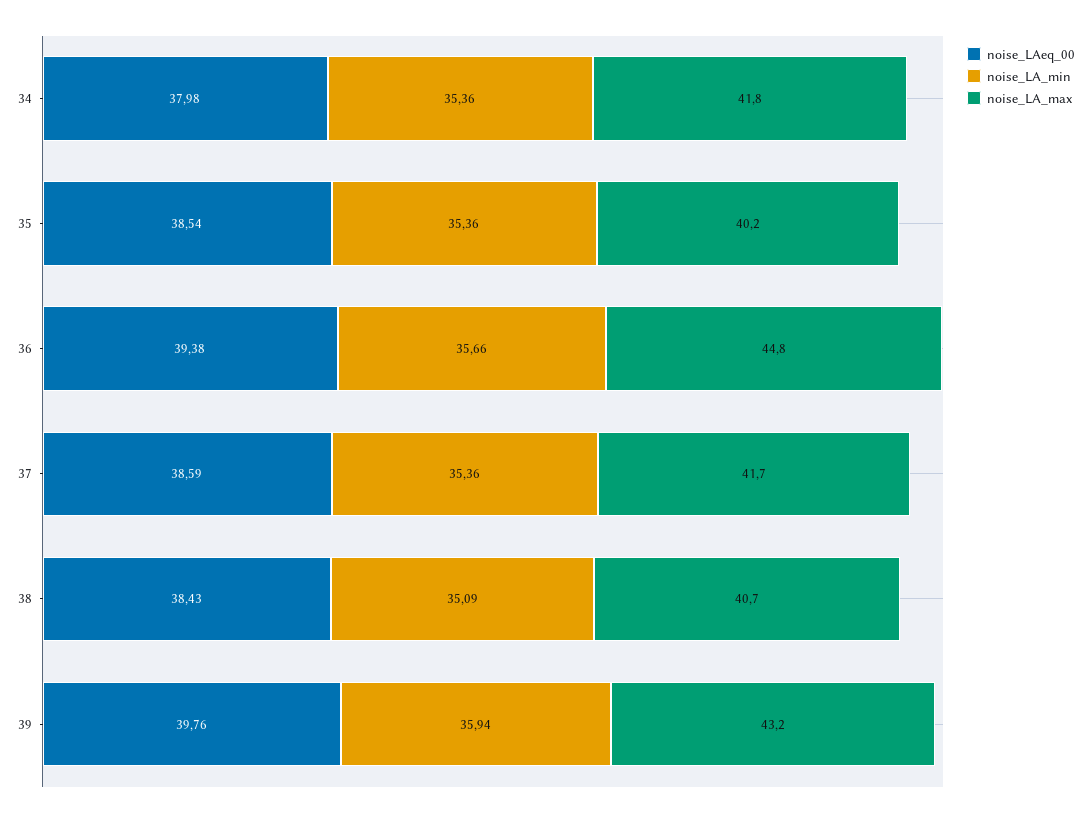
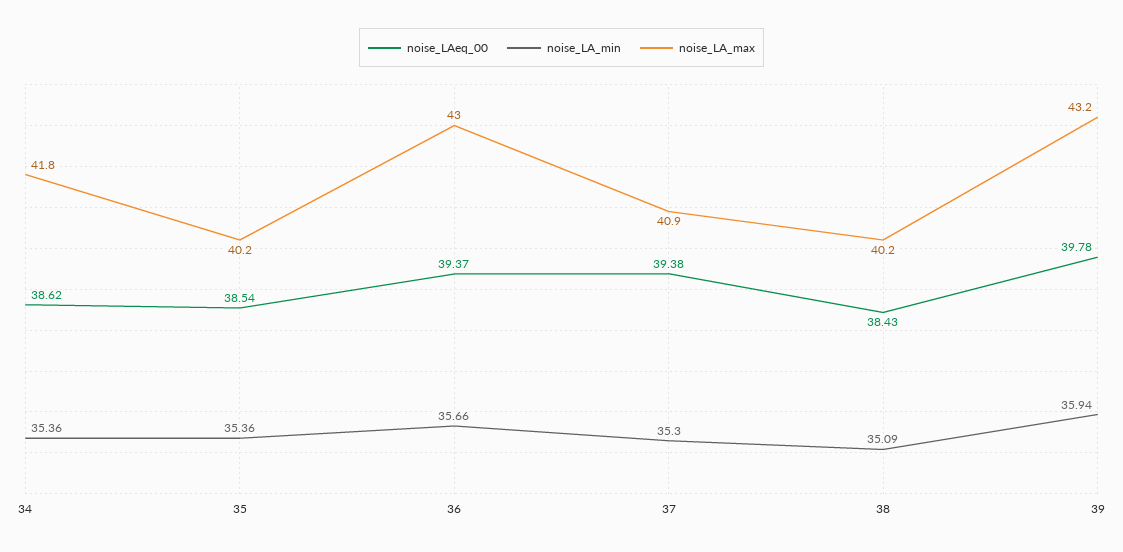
  {
    "noise_LAeq_00": {
-     "34": 37.98,
+     "34": 38.62,
      "35": 38.54,
-     "36": 39.38,
+     "36": 39.37,
-     "37": 38.59,
+     "37": 39.38,
      "38": 38.43,
-     "39": 39.76
+     "39": 39.78
    },
    "noise_LA_min": {
      "34": 35.36,
      "35": 35.36,
      "36": 35.66,
-     "37": 35.36,
+     "37": 35.3,
      "38": 35.09,
      "39": 35.94
    },
    "noise_LA_max": {
      "34": 41.8,
      "35": 40.2,
-     "36": 44.8,
+     "36": 43,
-     "37": 41.7,
+     "37": 40.9,
-     "38": 40.7,
+     "38": 40.2,
      "39": 43.2
    }
  }

